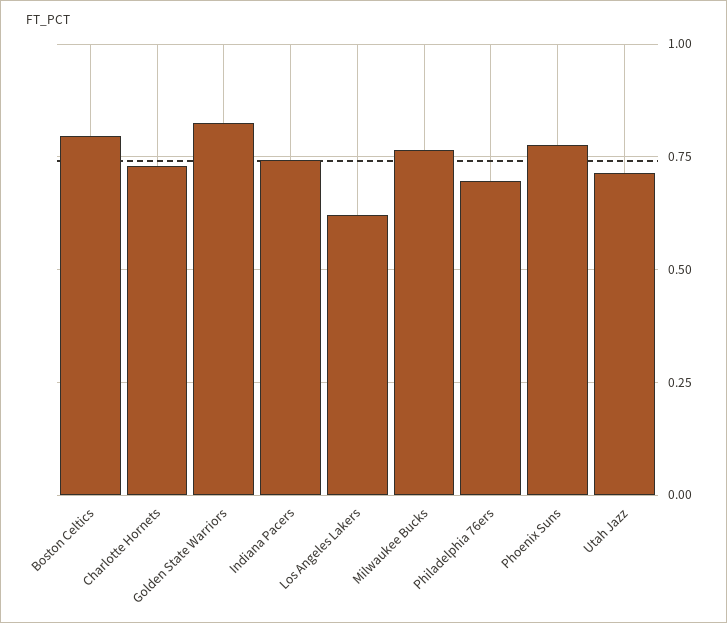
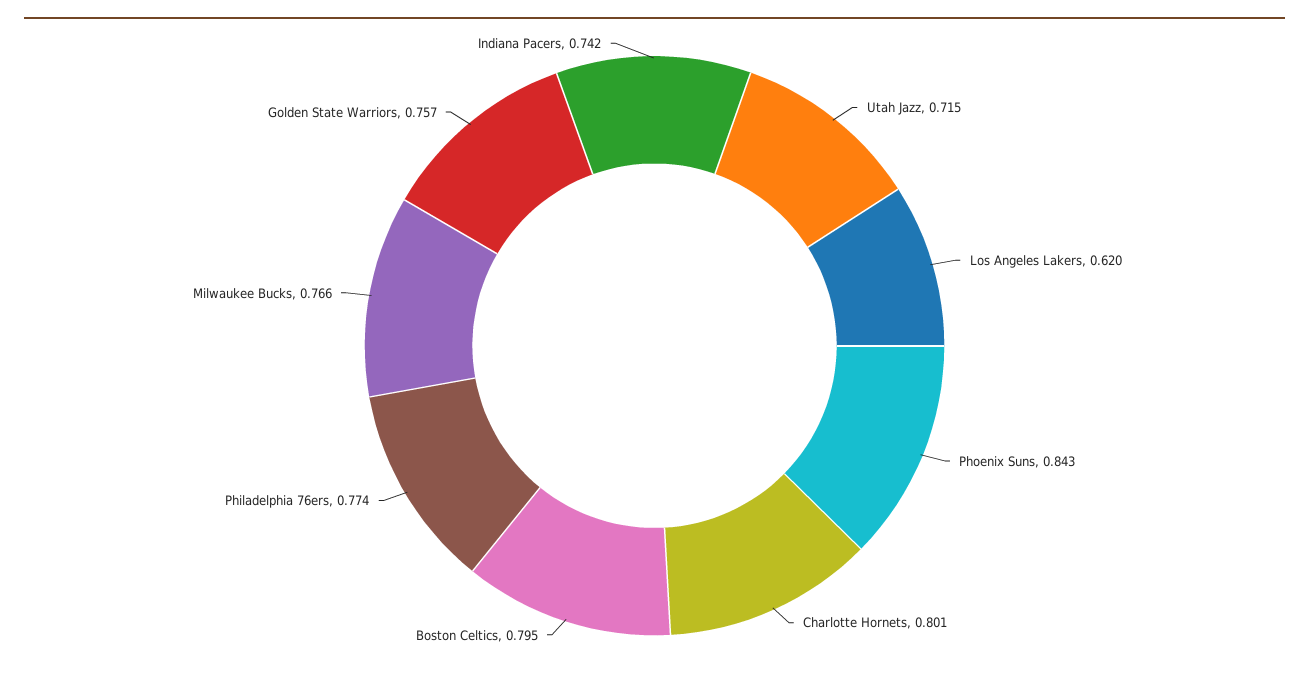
  {
    "Boston Celtics": 0.795,
-   "Charlotte Hornets": 0.725,
+   "Charlotte Hornets": 0.801,
-   "Golden State Warriors": 0.825,
+   "Golden State Warriors": 0.757,
    "Indiana Pacers": 0.742,
    "Los Angeles Lakers": 0.62,
    "Milwaukee Bucks": 0.766,
-   "Philadelphia 76ers": 0.7,
+   "Philadelphia 76ers": 0.774,
-   "Phoenix Suns": 0.775,
+   "Phoenix Suns": 0.843,
    "Utah Jazz": 0.715
  }

